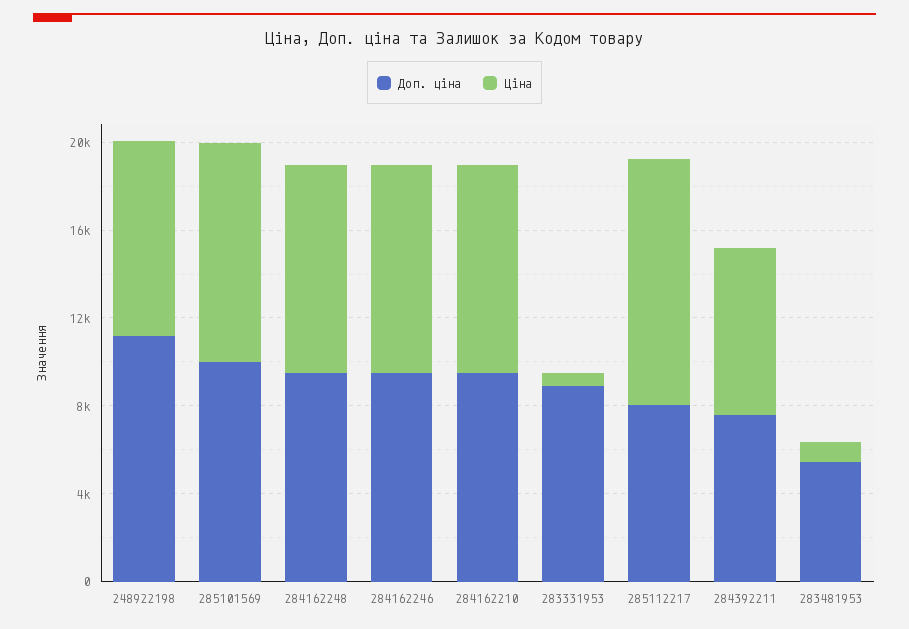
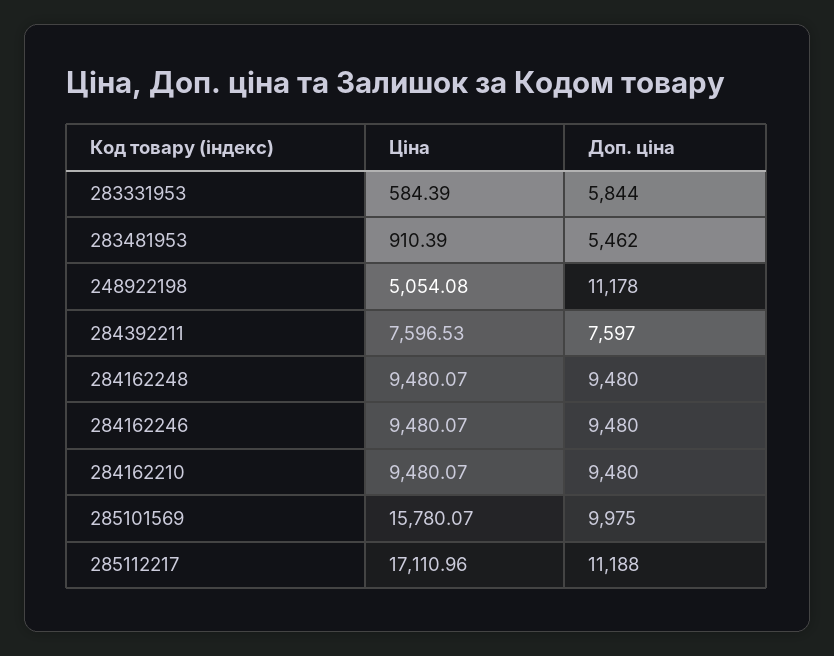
  {
    "Доп. ціна": {
      "248922198": 11178,
      "285101569": 9975,
      "284162248": 9480,
      "284162246": 9480,
      "284162210": 9480,
-     "283331953": 9000,
+     "283331953": 5844,
-     "285112217": 8000,
+     "285112217": 11188,
      "284392211": 7597,
      "283481953": 5462
    },
    "Ціна": {
-     "248922198": 9000,
+     "248922198": 5054.08,
-     "285101569": 10000,
+     "285101569": 15780.07,
      "284162248": 9480.07,
      "284162246": 9480.07,
      "284162210": 9480.07,
      "283331953": 584.39,
-     "285112217": 11000,
+     "285112217": 17110.96,
      "284392211": 7596.53,
      "283481953": 910.39
    }
  }

